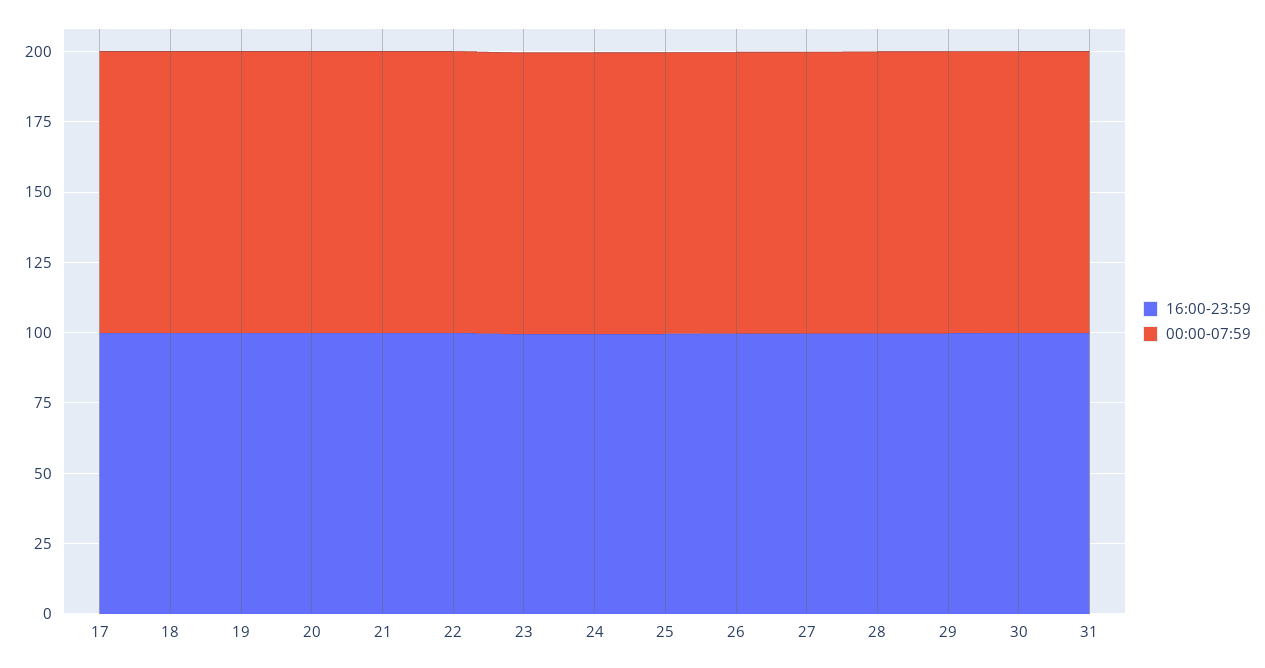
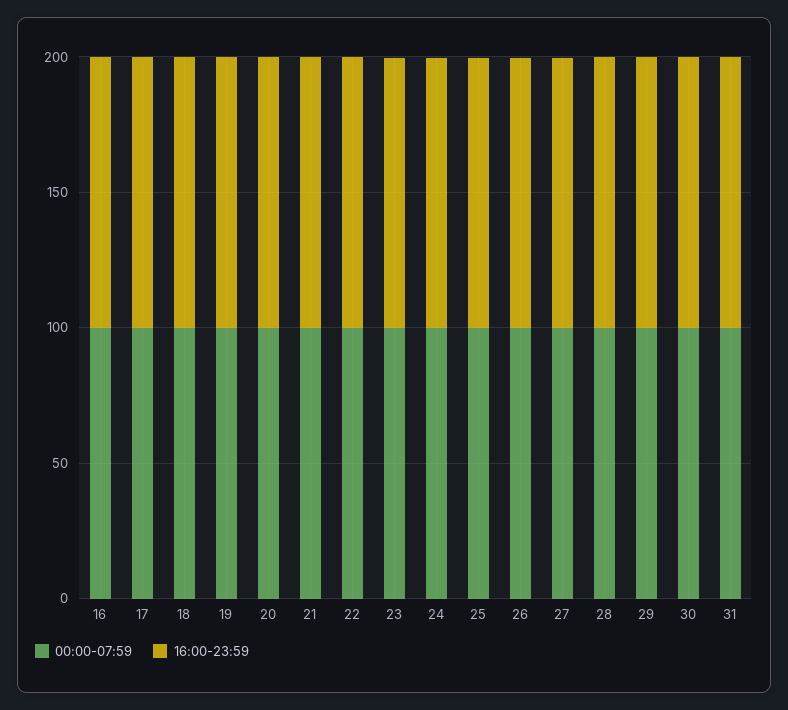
  {
    "16:00-23:59": {
      "17": 100,
      "18": 100,
      "19": 100,
      "20": 100,
      "21": 100,
      "22": 100,
      "23": 100,
      "24": 100,
      "25": 100,
      "26": 100,
      "27": 100,
      "28": 100,
      "29": 100,
      "30": 100,
-     "31": 100
+     "31": 100,
+     "16": 100
    },
    "00:00-07:59": {
      "17": 100,
      "18": 100,
      "19": 100,
      "20": 100,
      "21": 100,
      "22": 100,
      "23": 100,
      "24": 100,
      "25": 100,
      "26": 100,
      "27": 100,
      "28": 100,
      "29": 100,
      "30": 100,
-     "31": 100
+     "31": 100,
+     "16": 100
    }
  }

